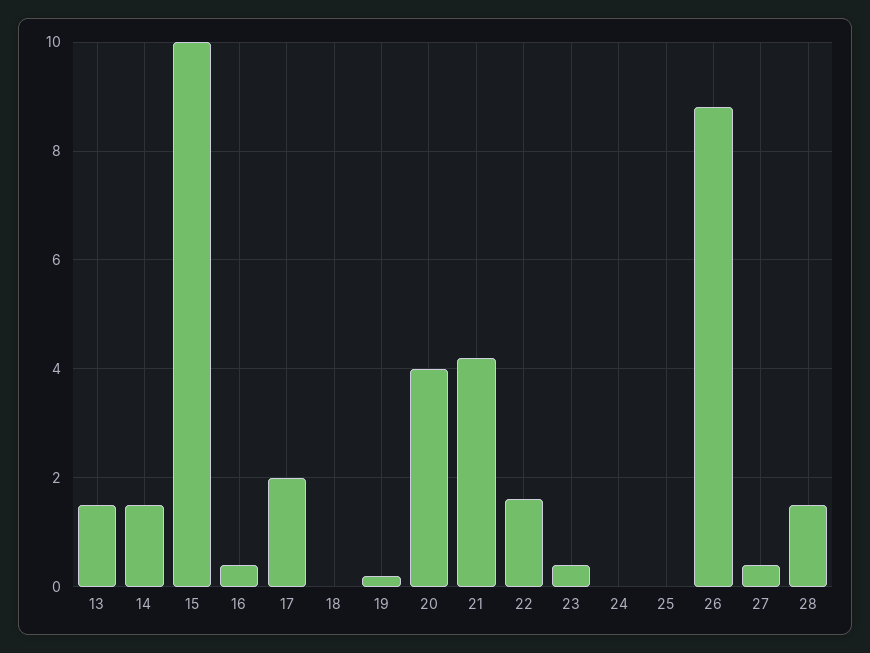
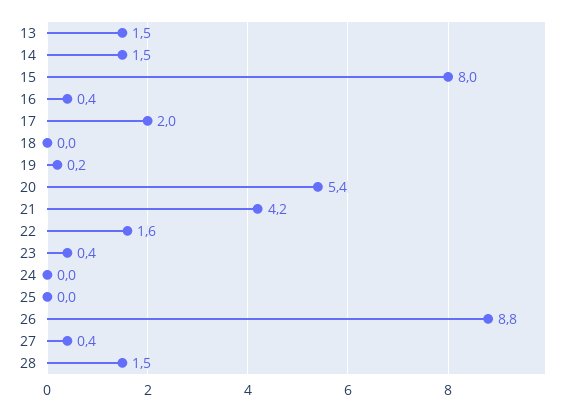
  {
    "13": 1.5,
    "14": 1.5,
-   "15": 10,
+   "15": 8,
    "16": 0.4,
    "17": 2,
    "18": 0,
    "19": 0.2,
-   "20": 4,
+   "20": 5.4,
    "21": 4.2,
    "22": 1.6,
    "23": 0.4,
    "24": 0,
    "25": 0,
    "26": 8.8,
    "27": 0.4,
    "28": 1.5
  }

